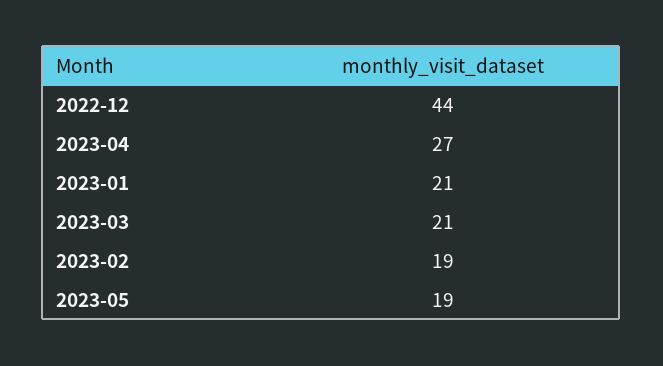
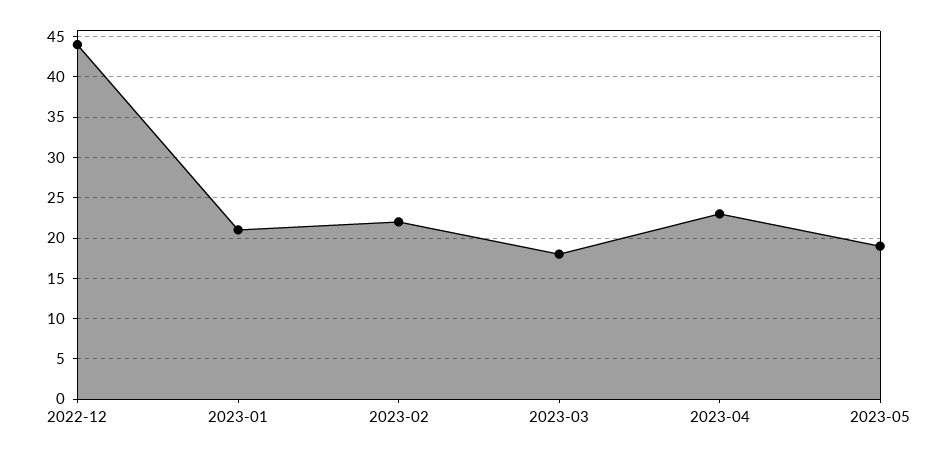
  {
    "2022-12": 44,
-   "2023-04": 27,
+   "2023-04": 23,
    "2023-01": 21,
-   "2023-03": 21,
+   "2023-03": 18,
-   "2023-02": 19,
+   "2023-02": 22,
    "2023-05": 19
  }

